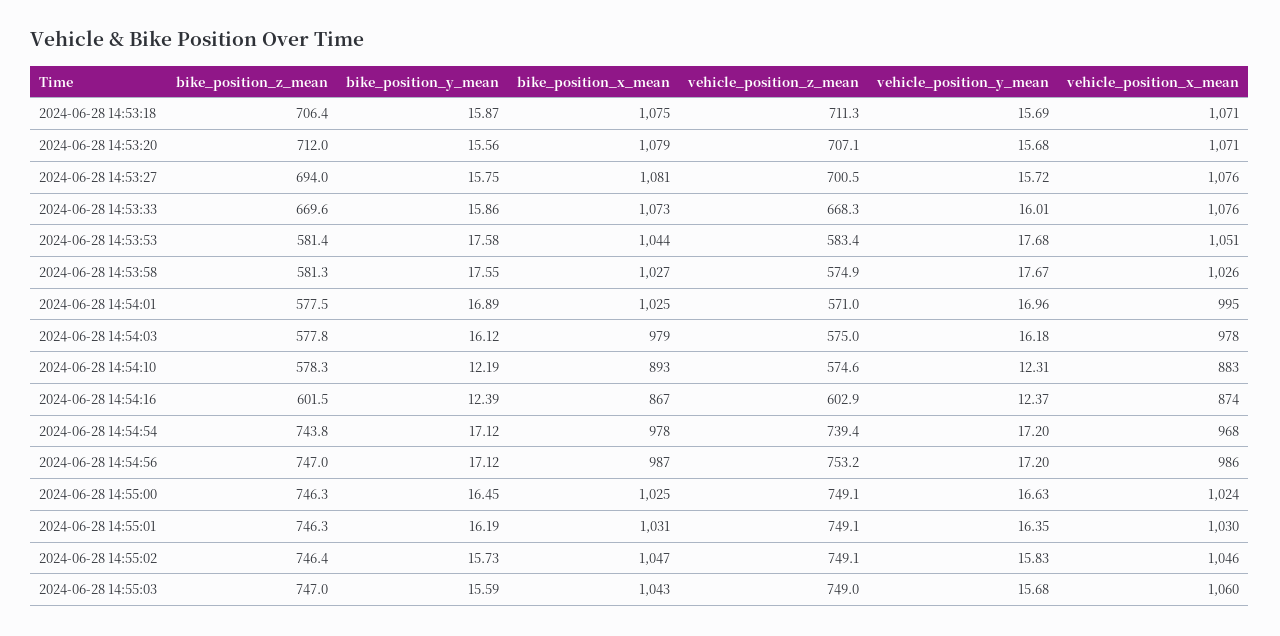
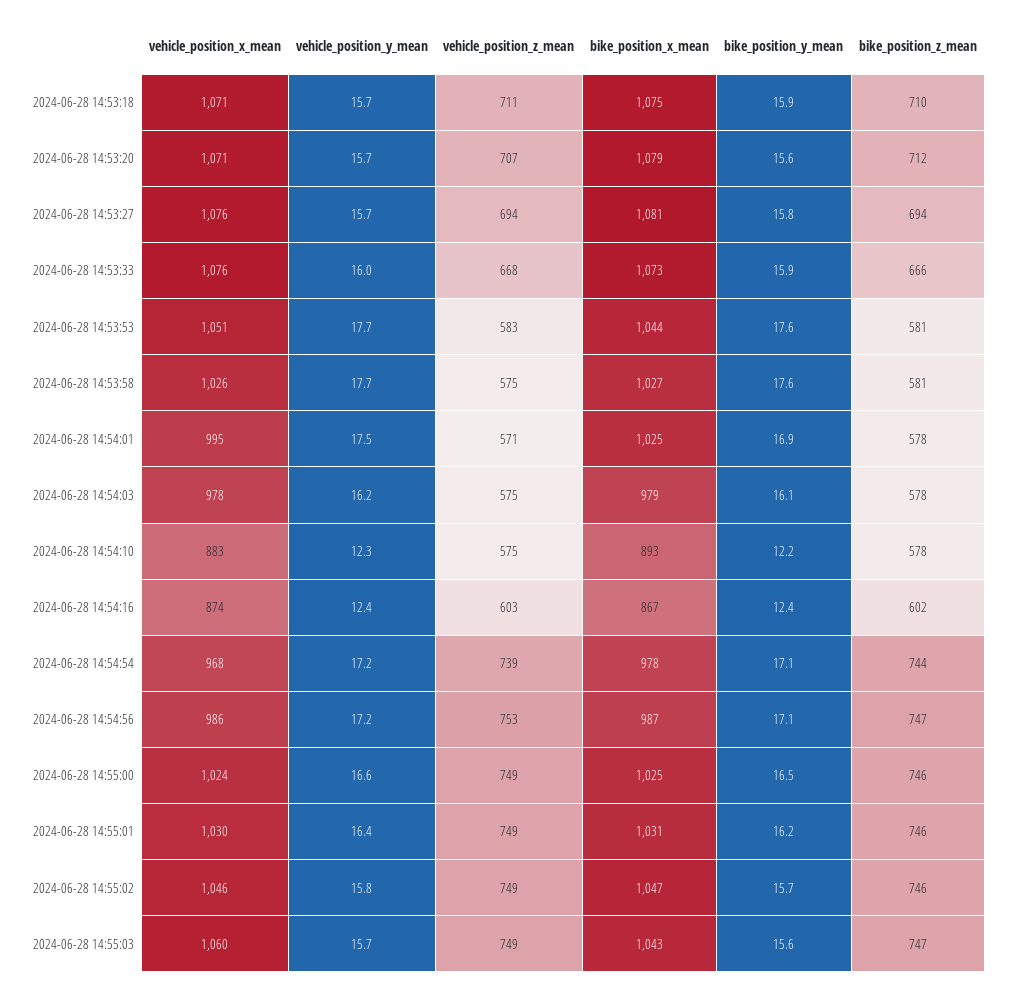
  {
    "bike_position_z_mean": {
-     "2024-06-28 14:53:18": 706.4,
+     "2024-06-28 14:53:18": 710,
      "2024-06-28 14:53:20": 712,
      "2024-06-28 14:53:27": 694,
-     "2024-06-28 14:53:33": 669.6,
+     "2024-06-28 14:53:33": 666,
      "2024-06-28 14:53:53": 581.4,
      "2024-06-28 14:53:58": 581.3,
      "2024-06-28 14:54:01": 577.5,
      "2024-06-28 14:54:03": 577.8,
      "2024-06-28 14:54:10": 578.3,
      "2024-06-28 14:54:16": 601.5,
      "2024-06-28 14:54:54": 743.8,
      "2024-06-28 14:54:56": 747,
      "2024-06-28 14:55:00": 746.3,
      "2024-06-28 14:55:01": 746.3,
      "2024-06-28 14:55:02": 746.4,
      "2024-06-28 14:55:03": 747
    },
    "bike_position_y_mean": {
      "2024-06-28 14:53:18": 15.87,
      "2024-06-28 14:53:20": 15.56,
      "2024-06-28 14:53:27": 15.75,
      "2024-06-28 14:53:33": 15.86,
      "2024-06-28 14:53:53": 17.58,
      "2024-06-28 14:53:58": 17.55,
      "2024-06-28 14:54:01": 16.89,
      "2024-06-28 14:54:03": 16.12,
      "2024-06-28 14:54:10": 12.19,
      "2024-06-28 14:54:16": 12.39,
      "2024-06-28 14:54:54": 17.12,
      "2024-06-28 14:54:56": 17.12,
      "2024-06-28 14:55:00": 16.45,
      "2024-06-28 14:55:01": 16.19,
      "2024-06-28 14:55:02": 15.73,
      "2024-06-28 14:55:03": 15.59
    },
    "bike_position_x_mean": {
      "2024-06-28 14:53:18": 1075,
      "2024-06-28 14:53:20": 1079,
      "2024-06-28 14:53:27": 1081,
      "2024-06-28 14:53:33": 1073,
      "2024-06-28 14:53:53": 1044,
      "2024-06-28 14:53:58": 1027,
      "2024-06-28 14:54:01": 1025,
      "2024-06-28 14:54:03": 979,
      "2024-06-28 14:54:10": 893,
      "2024-06-28 14:54:16": 867,
      "2024-06-28 14:54:54": 978,
      "2024-06-28 14:54:56": 987,
      "2024-06-28 14:55:00": 1025,
      "2024-06-28 14:55:01": 1031,
      "2024-06-28 14:55:02": 1047,
      "2024-06-28 14:55:03": 1043
    },
    "vehicle_position_z_mean": {
      "2024-06-28 14:53:18": 711.3,
      "2024-06-28 14:53:20": 707.1,
-     "2024-06-28 14:53:27": 700.5,
+     "2024-06-28 14:53:27": 694,
      "2024-06-28 14:53:33": 668.3,
      "2024-06-28 14:53:53": 583.4,
      "2024-06-28 14:53:58": 574.9,
      "2024-06-28 14:54:01": 571,
      "2024-06-28 14:54:03": 575,
      "2024-06-28 14:54:10": 574.6,
      "2024-06-28 14:54:16": 602.9,
      "2024-06-28 14:54:54": 739.4,
      "2024-06-28 14:54:56": 753.2,
      "2024-06-28 14:55:00": 749.1,
      "2024-06-28 14:55:01": 749.1,
      "2024-06-28 14:55:02": 749.1,
      "2024-06-28 14:55:03": 749
    },
    "vehicle_position_y_mean": {
      "2024-06-28 14:53:18": 15.69,
      "2024-06-28 14:53:20": 15.68,
      "2024-06-28 14:53:27": 15.72,
      "2024-06-28 14:53:33": 16.01,
      "2024-06-28 14:53:53": 17.68,
      "2024-06-28 14:53:58": 17.67,
-     "2024-06-28 14:54:01": 16.96,
+     "2024-06-28 14:54:01": 17.5,
      "2024-06-28 14:54:03": 16.18,
      "2024-06-28 14:54:10": 12.31,
      "2024-06-28 14:54:16": 12.37,
      "2024-06-28 14:54:54": 17.2,
      "2024-06-28 14:54:56": 17.2,
      "2024-06-28 14:55:00": 16.63,
      "2024-06-28 14:55:01": 16.35,
      "2024-06-28 14:55:02": 15.83,
      "2024-06-28 14:55:03": 15.68
    },
    "vehicle_position_x_mean": {
      "2024-06-28 14:53:18": 1071,
      "2024-06-28 14:53:20": 1071,
      "2024-06-28 14:53:27": 1076,
      "2024-06-28 14:53:33": 1076,
      "2024-06-28 14:53:53": 1051,
      "2024-06-28 14:53:58": 1026,
      "2024-06-28 14:54:01": 995,
      "2024-06-28 14:54:03": 978,
      "2024-06-28 14:54:10": 883,
      "2024-06-28 14:54:16": 874,
      "2024-06-28 14:54:54": 968,
      "2024-06-28 14:54:56": 986,
      "2024-06-28 14:55:00": 1024,
      "2024-06-28 14:55:01": 1030,
      "2024-06-28 14:55:02": 1046,
      "2024-06-28 14:55:03": 1060
    }
  }

